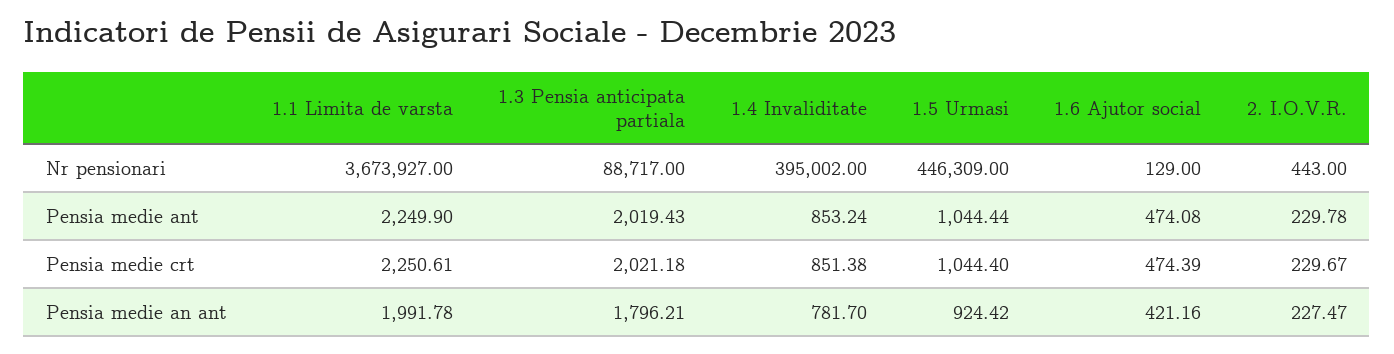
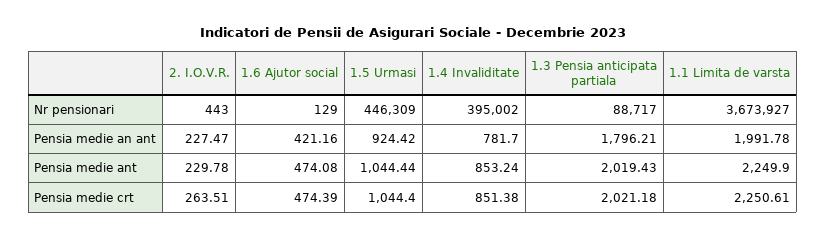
  {
    "1.1 Limita de varsta": {
      "Nr pensionari": 3673927,
      "Pensia medie ant": 2249.9,
      "Pensia medie crt": 2250.61,
      "Pensia medie an ant": 1991.78
    },
    "1.3 Pensia anticipata partiala": {
      "Nr pensionari": 88717,
      "Pensia medie ant": 2019.43,
      "Pensia medie crt": 2021.18,
      "Pensia medie an ant": 1796.21
    },
    "1.4 Invaliditate": {
      "Nr pensionari": 395002,
      "Pensia medie ant": 853.24,
      "Pensia medie crt": 851.38,
      "Pensia medie an ant": 781.7
    },
    "1.5 Urmasi": {
      "Nr pensionari": 446309,
      "Pensia medie ant": 1044.44,
      "Pensia medie crt": 1044.4,
      "Pensia medie an ant": 924.42
    },
    "1.6 Ajutor social": {
      "Nr pensionari": 129,
      "Pensia medie ant": 474.08,
      "Pensia medie crt": 474.39,
      "Pensia medie an ant": 421.16
    },
    "2. I.O.V.R.": {
      "Nr pensionari": 443,
      "Pensia medie ant": 229.78,
-     "Pensia medie crt": 229.67,
+     "Pensia medie crt": 263.51,
      "Pensia medie an ant": 227.47
    }
  }

